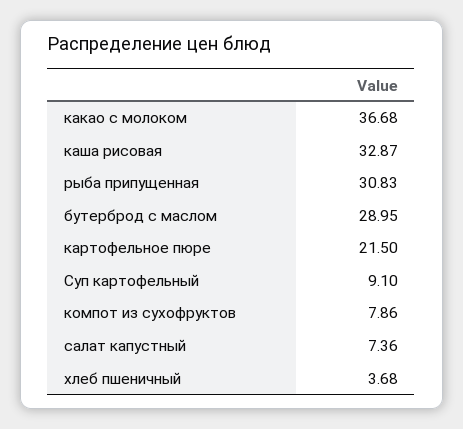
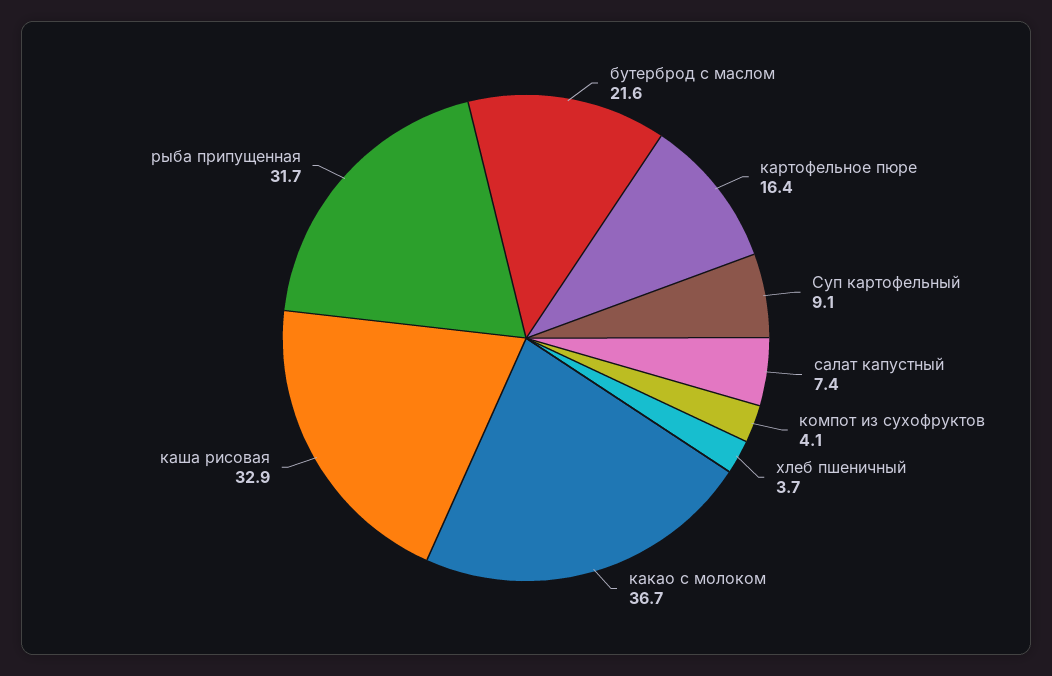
  {
    "какао с молоком": 36.68,
    "каша рисовая": 32.87,
-   "рыба припущенная": 30.83,
+   "рыба припущенная": 31.7,
-   "бутерброд с маслом": 28.95,
+   "бутерброд с маслом": 21.6,
-   "картофельное пюре": 21.5,
+   "картофельное пюре": 16.4,
    "Суп картофельный": 9.1,
-   "компот из сухофруктов": 7.86,
+   "компот из сухофруктов": 4.1,
    "салат капустный": 7.36,
    "хлеб пшеничный": 3.68
  }

